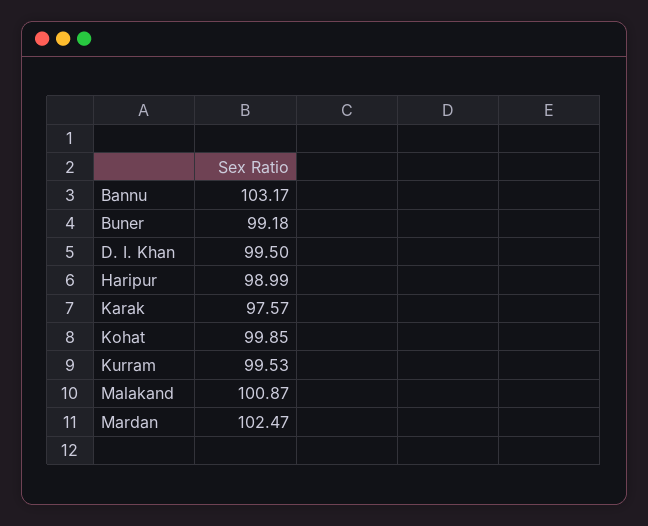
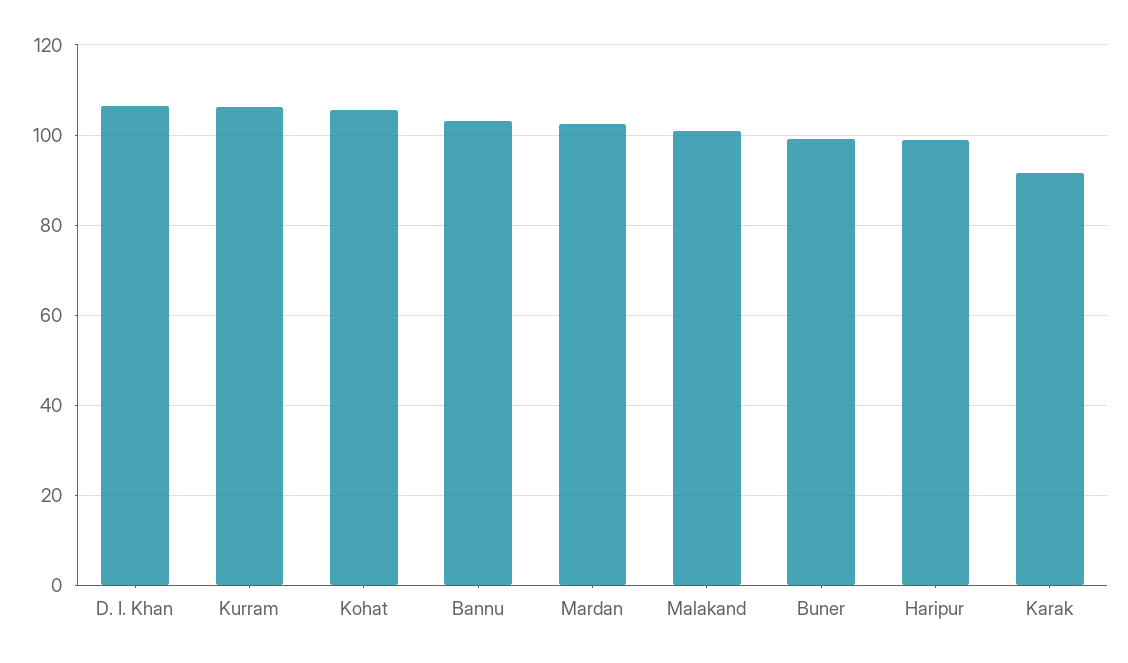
  {
    "Bannu": 103.17,
    "Buner": 99.18,
-   "D. I. Khan": 99.5,
+   "D. I. Khan": 106,
    "Haripur": 98.99,
-   "Karak": 97.57,
+   "Karak": 92,
-   "Kohat": 99.85,
+   "Kohat": 106,
-   "Kurram": 99.53,
+   "Kurram": 106,
    "Malakand": 100.87,
    "Mardan": 102.47
  }

